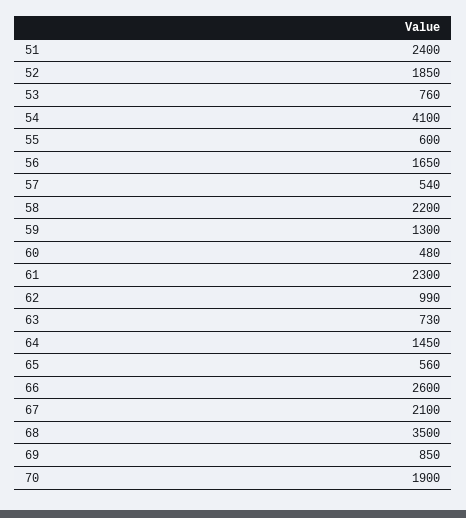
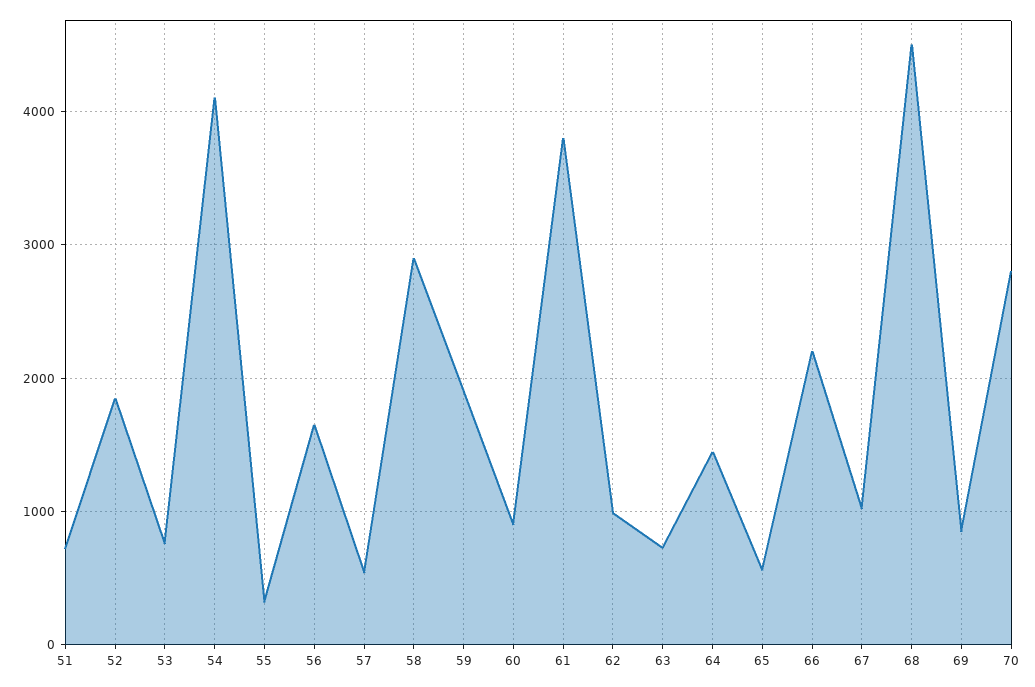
  {
-   "51": 2400,
+   "51": 700,
    "52": 1850,
    "53": 760,
    "54": 4100,
-   "55": 600,
+   "55": 300,
    "56": 1650,
    "57": 540,
-   "58": 2200,
+   "58": 2900,
-   "59": 1300,
+   "59": 1900,
-   "60": 480,
+   "60": 900,
-   "61": 2300,
+   "61": 3800,
    "62": 990,
    "63": 730,
    "64": 1450,
    "65": 560,
-   "66": 2600,
+   "66": 2200,
-   "67": 2100,
+   "67": 1000,
-   "68": 3500,
+   "68": 4500,
    "69": 850,
-   "70": 1900
+   "70": 2800
  }

